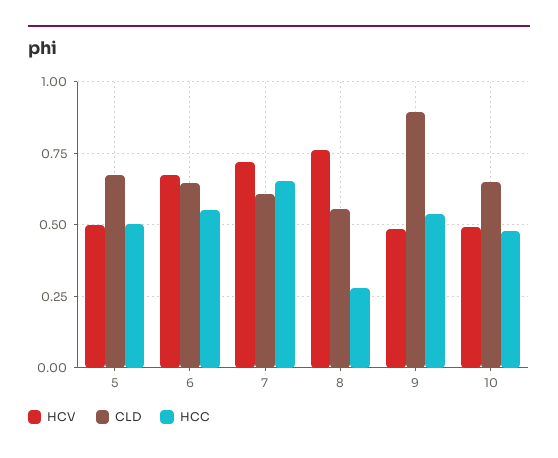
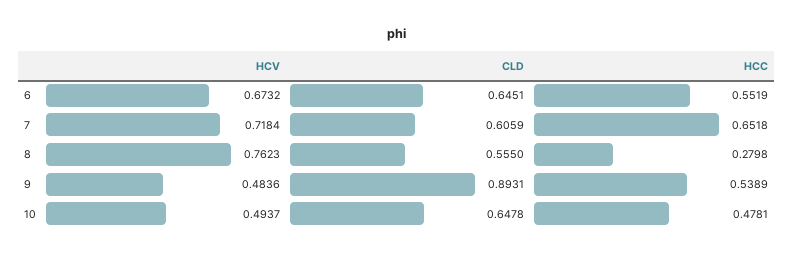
  {
    "HCV": {
-     "5": 0.5,
      "6": 0.6732,
      "7": 0.7184,
      "8": 0.7623,
      "9": 0.4836,
      "10": 0.4937
    },
    "CLD": {
-     "5": 0.675,
      "6": 0.6451,
      "7": 0.6059,
      "8": 0.555,
      "9": 0.8931,
      "10": 0.6478
    },
    "HCC": {
-     "5": 0.5,
      "6": 0.5519,
      "7": 0.6518,
      "8": 0.2798,
      "9": 0.5389,
      "10": 0.4781
    }
  }

